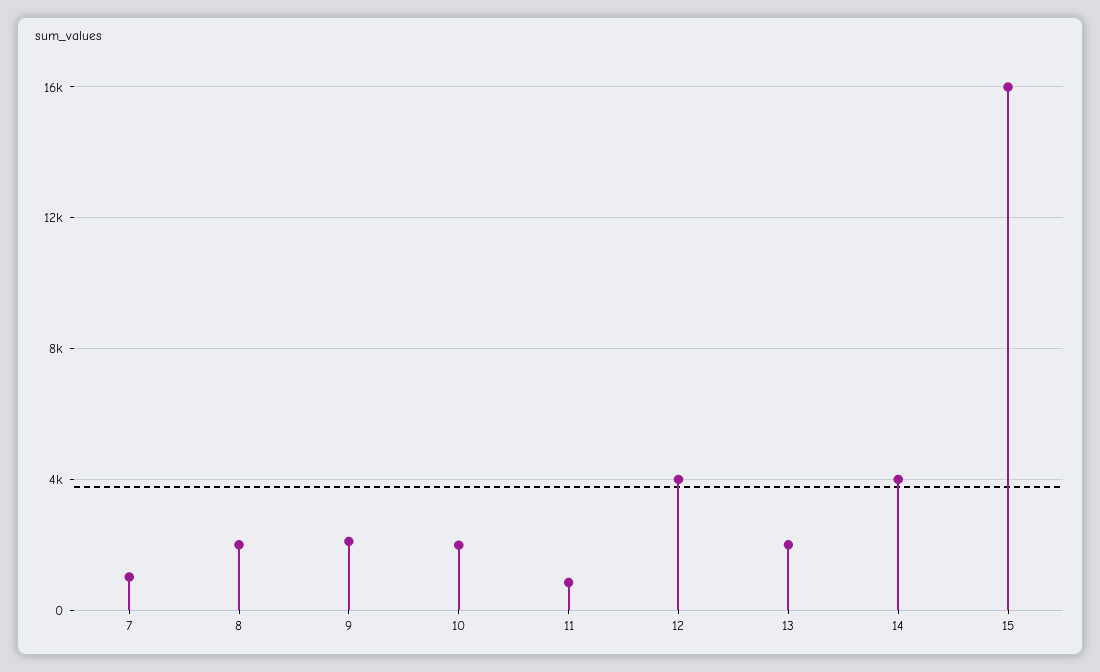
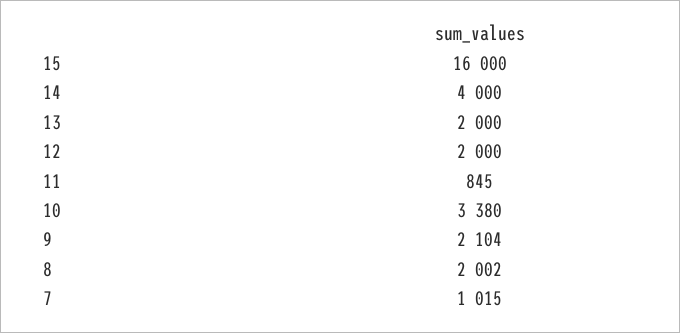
  {
    "7": 1015,
    "8": 2002,
    "9": 2104,
-   "10": 2000,
+   "10": 3380,
    "11": 845,
-   "12": 4000,
+   "12": 2000,
    "13": 2000,
    "14": 4000,
    "15": 16000
  }

